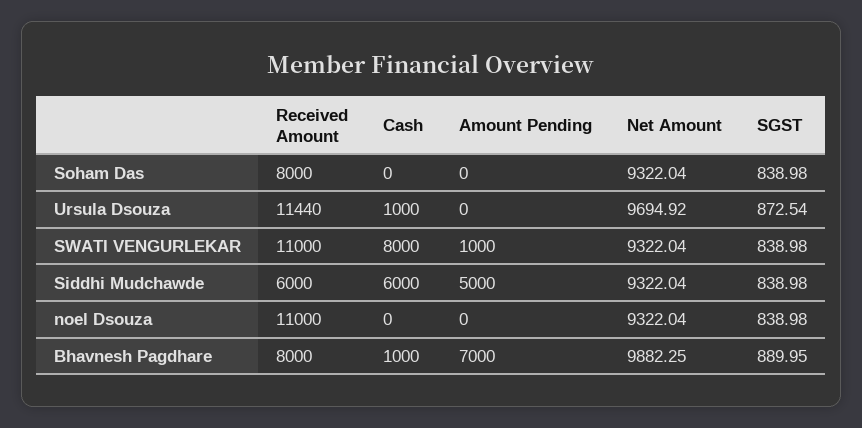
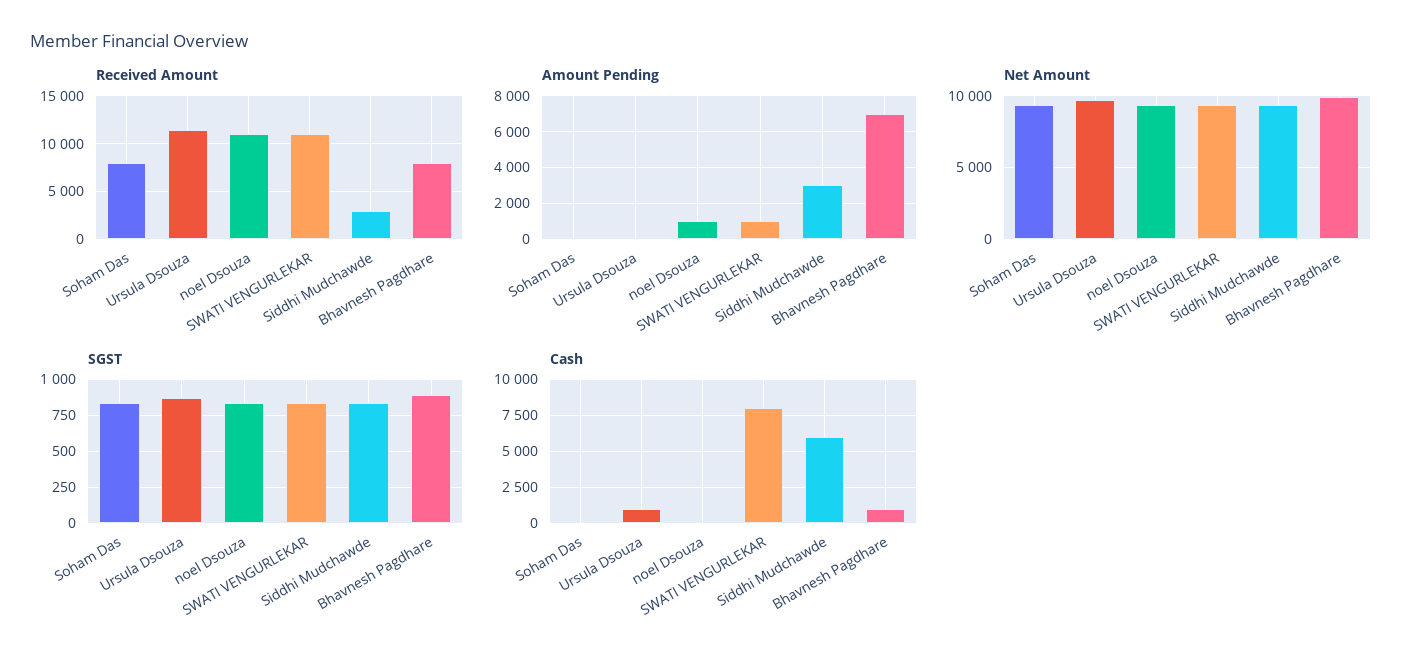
  {
    "Received Amount": {
      "Soham Das": 8000,
      "Ursula Dsouza": 11440,
      "SWATI VENGURLEKAR": 11000,
-     "Siddhi Mudchawde": 6000,
+     "Siddhi Mudchawde": 3000,
      "noel Dsouza": 11000,
      "Bhavnesh Pagdhare": 8000
    },
    "Cash": {
      "Soham Das": 0,
      "Ursula Dsouza": 1000,
      "SWATI VENGURLEKAR": 8000,
      "Siddhi Mudchawde": 6000,
      "noel Dsouza": 0,
      "Bhavnesh Pagdhare": 1000
    },
    "Amount Pending": {
      "Soham Das": 0,
      "Ursula Dsouza": 0,
      "SWATI VENGURLEKAR": 1000,
-     "Siddhi Mudchawde": 5000,
+     "Siddhi Mudchawde": 3000,
-     "noel Dsouza": 0,
+     "noel Dsouza": 1000,
      "Bhavnesh Pagdhare": 7000
    },
    "Net Amount": {
      "Soham Das": 9322.04,
      "Ursula Dsouza": 9694.92,
      "SWATI VENGURLEKAR": 9322.04,
      "Siddhi Mudchawde": 9322.04,
      "noel Dsouza": 9322.04,
      "Bhavnesh Pagdhare": 9882.25
    },
    "SGST": {
      "Soham Das": 838.98,
      "Ursula Dsouza": 872.54,
      "SWATI VENGURLEKAR": 838.98,
      "Siddhi Mudchawde": 838.98,
      "noel Dsouza": 838.98,
      "Bhavnesh Pagdhare": 889.95
    }
  }

